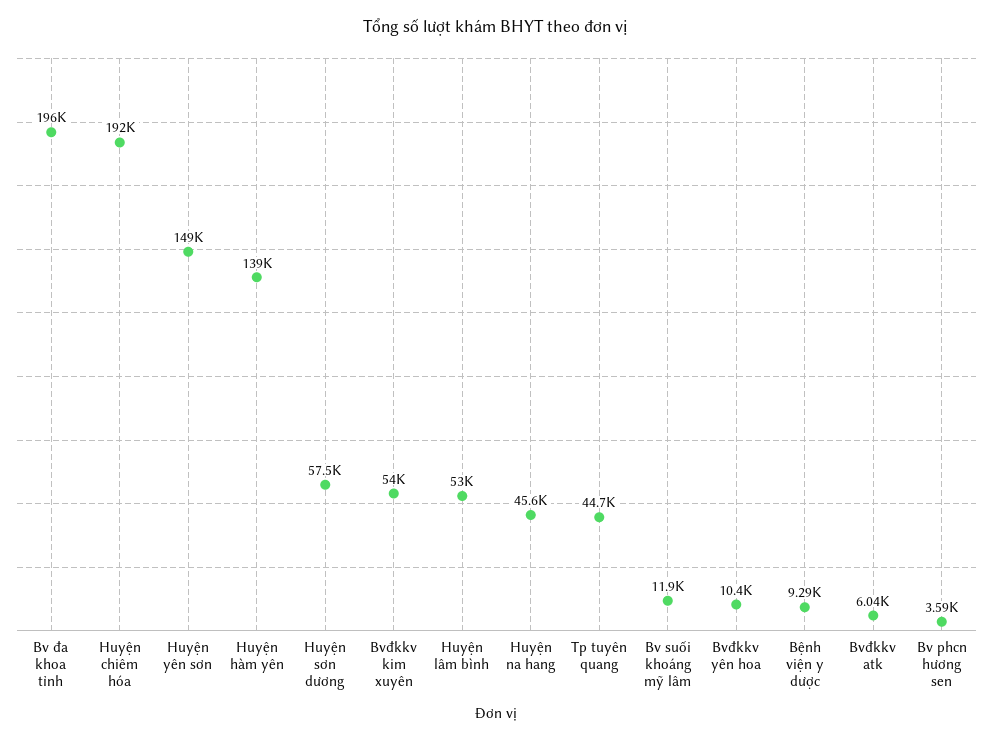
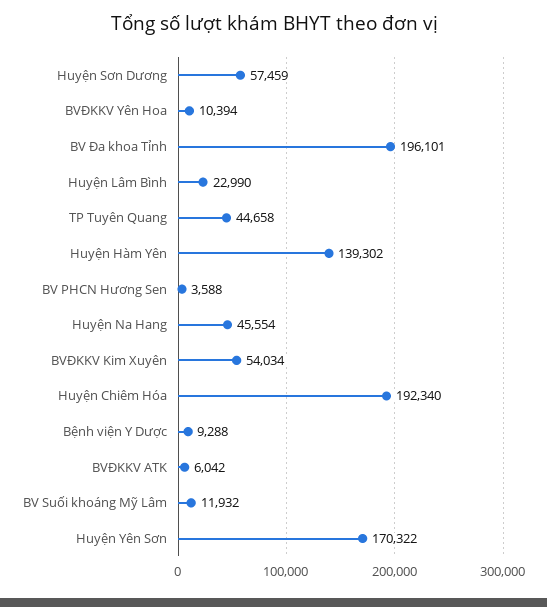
  {
    "Bv đa khoa tỉnh": 196101,
    "Huyện chiêm hóa": 192340,
-   "Huyện yên sơn": 149000,
+   "Huyện yên sơn": 170322,
    "Huyện hàm yên": 139302,
    "Huyện sơn dương": 57459,
    "Bvđkkv kim xuyên": 54034,
-   "Huyện lâm bình": 53000,
+   "Huyện lâm bình": 22990,
    "Huyện na hang": 45554,
    "Tp tuyên quang": 44658,
    "Bv suối khoáng mỹ lâm": 11932,
    "Bvđkkv yên hoa": 10394,
    "Bệnh viện y dược": 9288,
    "Bvđkkv atk": 6042,
    "Bv phcn hương sen": 3588
  }

